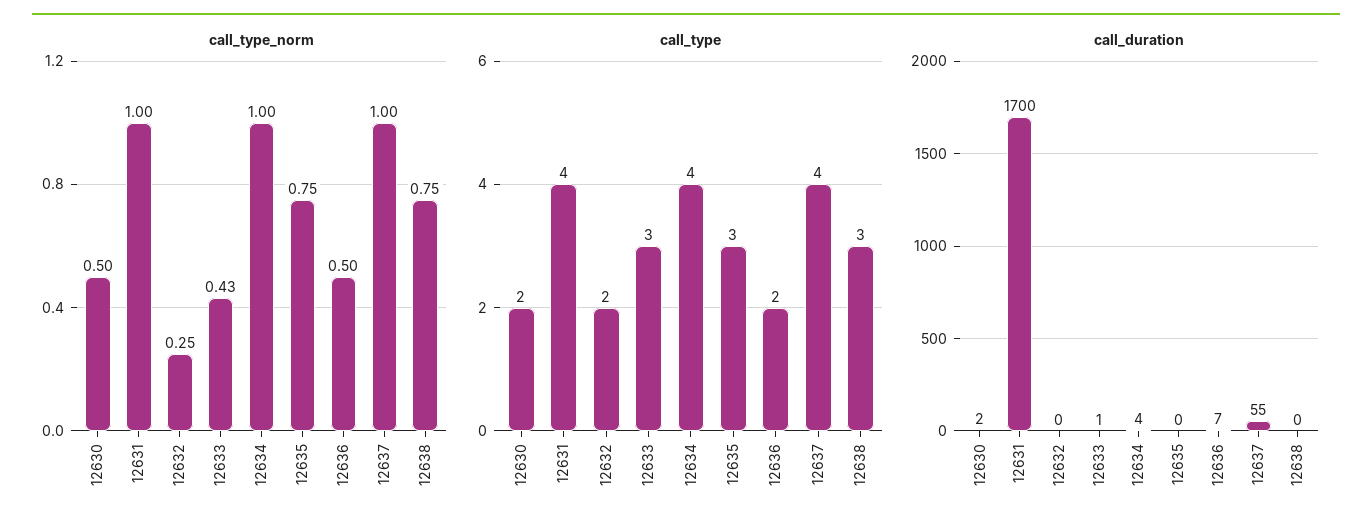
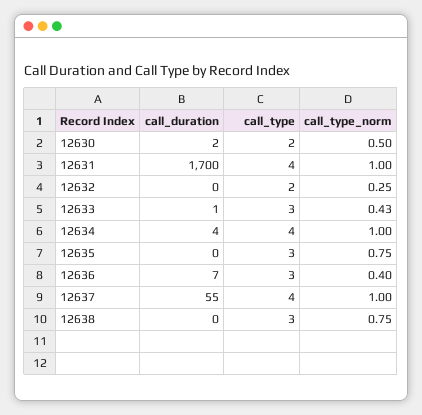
  {
    "call_type_norm": {
      "12630": 0.5,
      "12631": 1,
      "12632": 0.25,
      "12633": 0.43,
      "12634": 1,
      "12635": 0.75,
-     "12636": 0.5,
+     "12636": 0.4,
      "12637": 1,
      "12638": 0.75
    },
    "call_type": {
      "12630": 2,
      "12631": 4,
      "12632": 2,
      "12633": 3,
      "12634": 4,
      "12635": 3,
-     "12636": 2,
+     "12636": 3,
      "12637": 4,
      "12638": 3
    },
    "call_duration": {
      "12630": 2,
      "12631": 1700,
      "12632": 0,
      "12633": 1,
      "12634": 4,
      "12635": 0,
      "12636": 7,
      "12637": 55,
      "12638": 0
    }
  }

